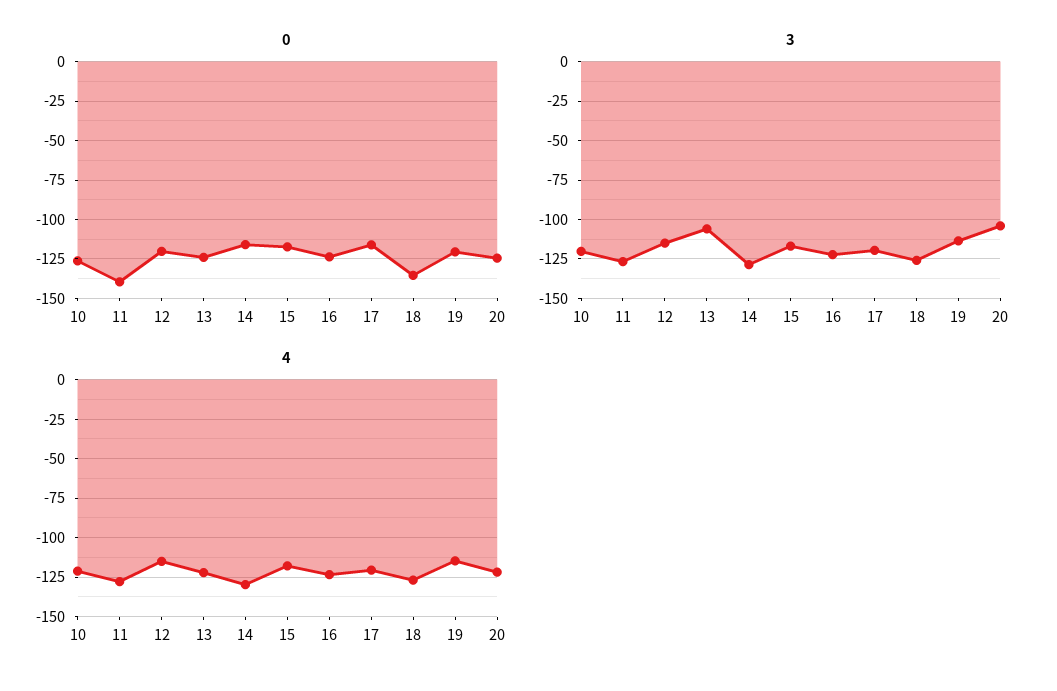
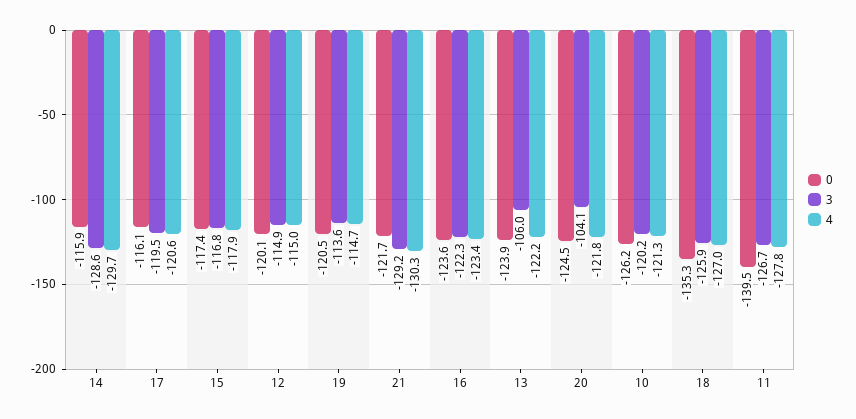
  {
    "0": {
      "10": -126.2,
      "11": -139.5,
      "12": -120.1,
      "13": -123.9,
      "14": -115.9,
      "15": -117.4,
      "16": -123.6,
      "17": -116.1,
      "18": -135.3,
      "19": -120.5,
-     "20": -124.5
+     "20": -124.5,
+     "21": -121.7
    },
    "3": {
      "10": -120.2,
      "11": -126.7,
      "12": -114.9,
      "13": -106,
      "14": -128.6,
      "15": -116.8,
      "16": -122.3,
      "17": -119.5,
      "18": -125.9,
      "19": -113.6,
-     "20": -104.1
+     "20": -104.1,
+     "21": -129.2
    },
    "4": {
      "10": -121.3,
      "11": -127.8,
      "12": -115,
      "13": -122.2,
      "14": -129.7,
      "15": -117.9,
      "16": -123.4,
      "17": -120.6,
      "18": -127,
      "19": -114.7,
-     "20": -121.8
+     "20": -121.8,
+     "21": -130.3
    }
  }

